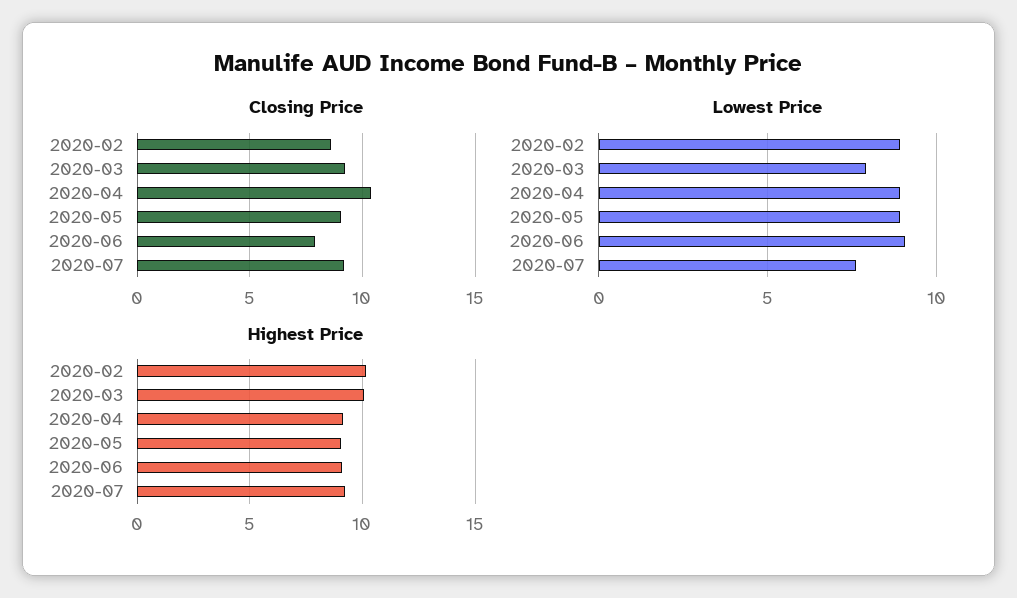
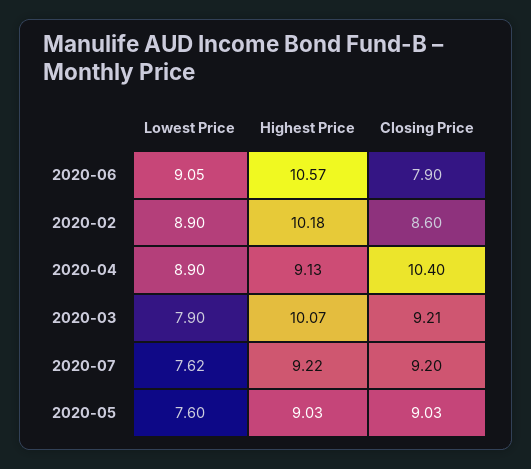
  {
    "Closing Price": {
      "2020-02": 8.6,
      "2020-03": 9.21,
      "2020-04": 10.4,
      "2020-05": 9.03,
      "2020-06": 7.9,
      "2020-07": 9.2
    },
    "Lowest Price": {
      "2020-02": 8.9,
      "2020-03": 7.9,
      "2020-04": 8.9,
-     "2020-05": 9,
+     "2020-05": 7.6,
      "2020-06": 9.05,
      "2020-07": 7.62
    },
    "Highest Price": {
      "2020-02": 10.18,
      "2020-03": 10.07,
      "2020-04": 9.13,
      "2020-05": 9.03,
-     "2020-06": 9,
+     "2020-06": 10.57,
      "2020-07": 9.22
    }
  }

